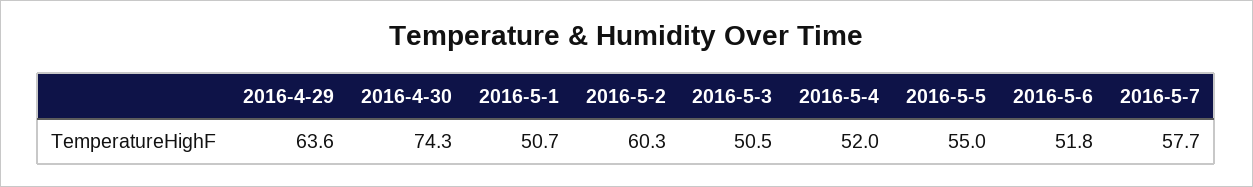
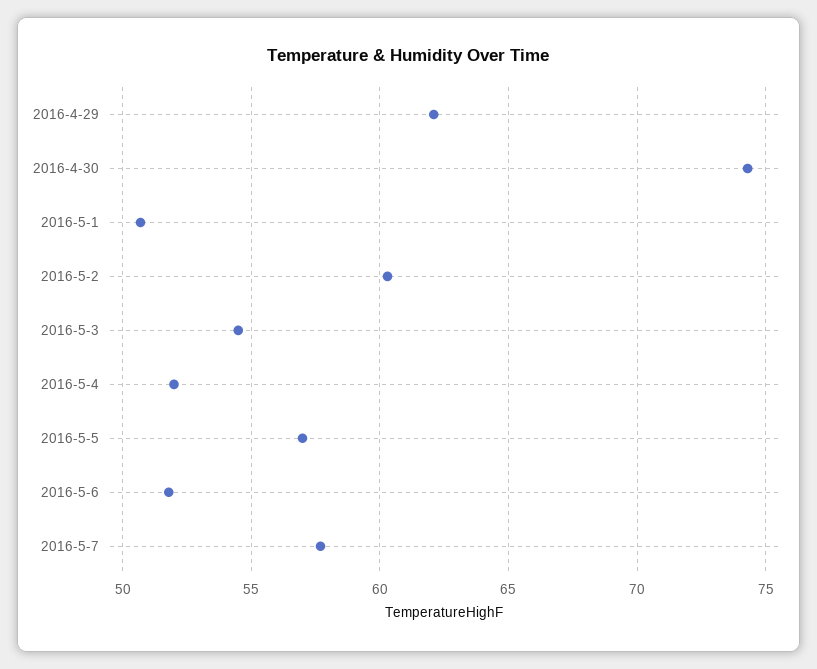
  {
-   "2016-4-29": 63.6,
+   "2016-4-29": 62,
    "2016-4-30": 74.3,
    "2016-5-1": 50.7,
    "2016-5-2": 60.3,
-   "2016-5-3": 50.5,
+   "2016-5-3": 54.5,
    "2016-5-4": 52,
-   "2016-5-5": 55,
+   "2016-5-5": 57,
    "2016-5-6": 51.8,
    "2016-5-7": 57.7
  }

